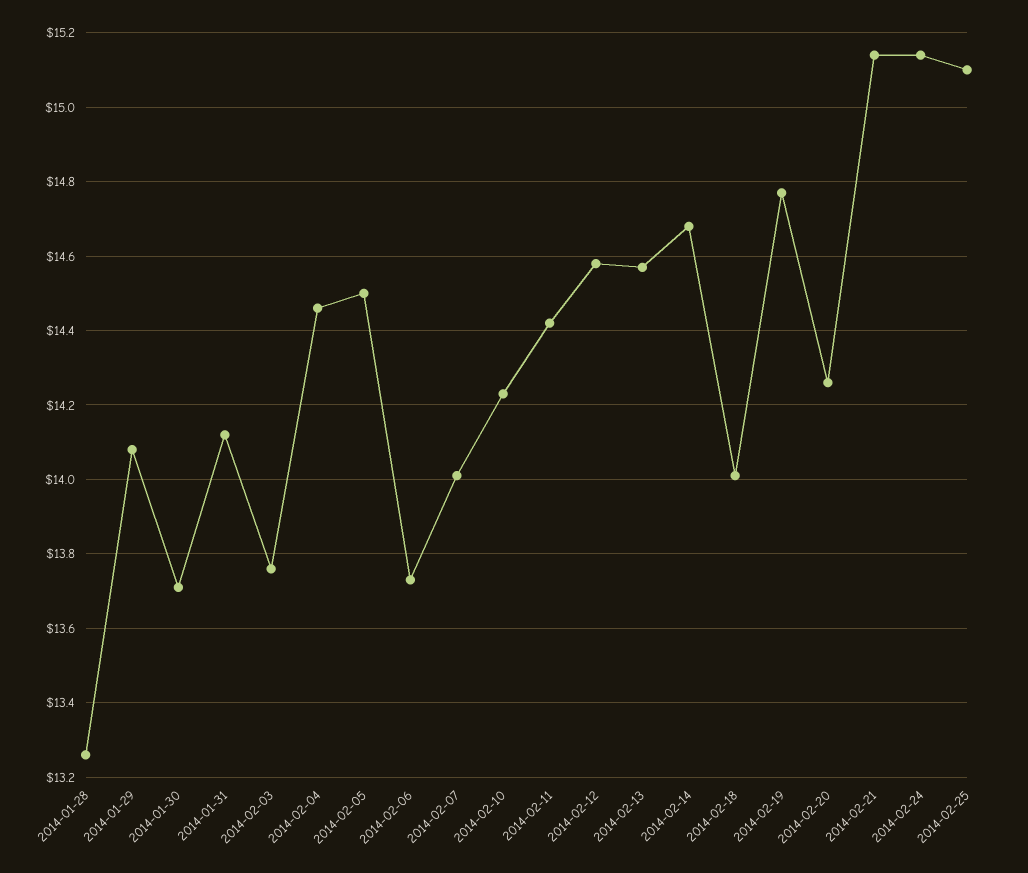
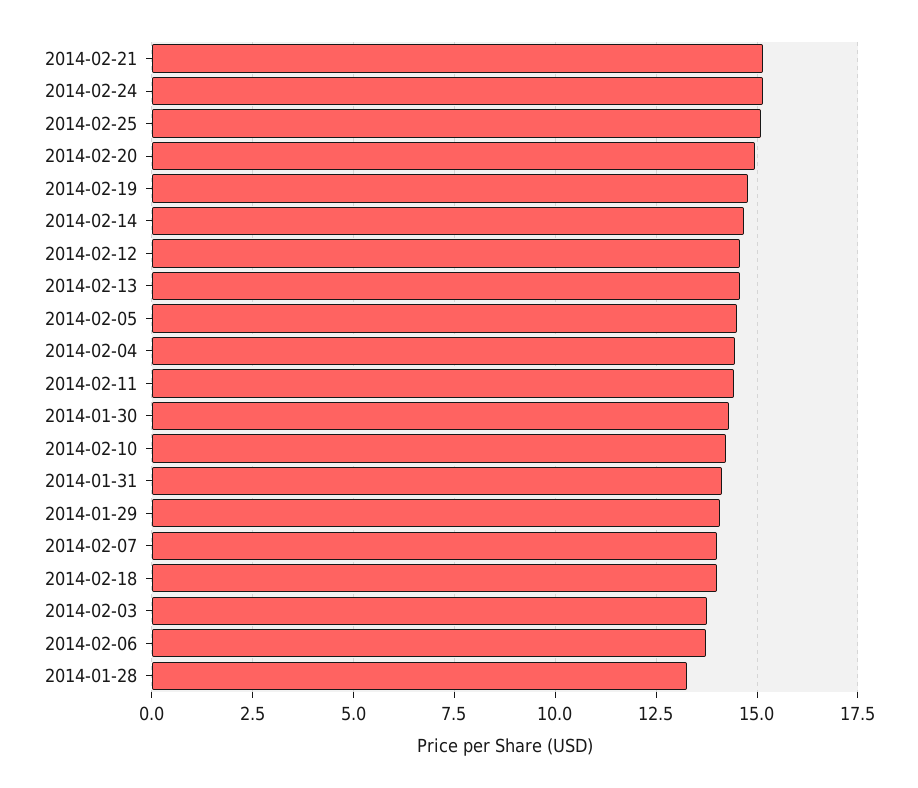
  {
    "2014-01-28": 13.25,
    "2014-01-29": 14.1,
-   "2014-01-30": 13.7,
+   "2014-01-30": 14.25,
    "2014-01-31": 14.1,
    "2014-02-03": 13.75,
    "2014-02-04": 14.45,
    "2014-02-05": 14.5,
    "2014-02-06": 13.75,
    "2014-02-07": 14,
    "2014-02-10": 14.25,
    "2014-02-11": 14.4,
    "2014-02-12": 14.6,
    "2014-02-13": 14.55,
    "2014-02-14": 14.7,
    "2014-02-18": 14,
    "2014-02-19": 14.75,
-   "2014-02-20": 14.25,
+   "2014-02-20": 15,
    "2014-02-21": 15.15,
    "2014-02-24": 15.15,
    "2014-02-25": 15.1
  }

